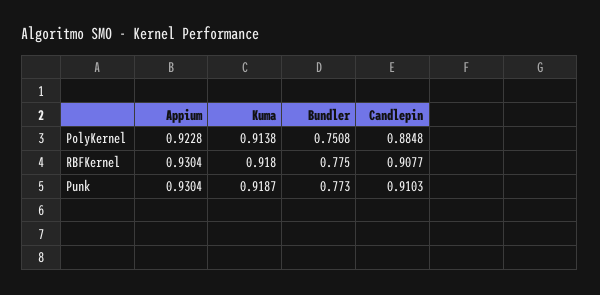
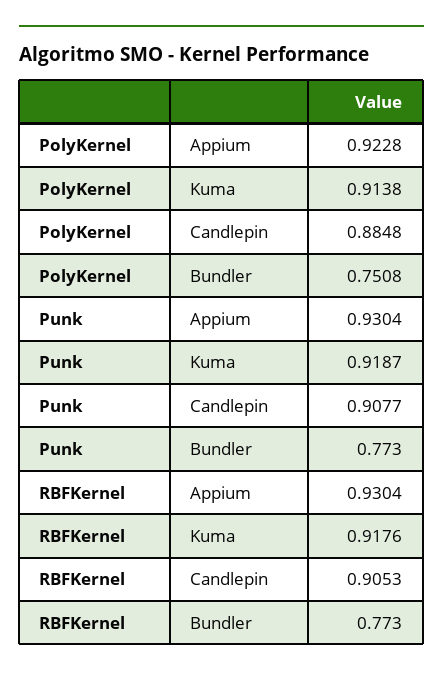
  {
    "Appium": {
      "PolyKernel": 0.9228,
      "RBFKernel": 0.9304,
      "Punk": 0.9304
    },
    "Kuma": {
      "PolyKernel": 0.9138,
-     "RBFKernel": 0.918,
+     "RBFKernel": 0.9176,
      "Punk": 0.9187
    },
    "Bundler": {
      "PolyKernel": 0.7508,
-     "RBFKernel": 0.775,
+     "RBFKernel": 0.773,
      "Punk": 0.773
    },
    "Candlepin": {
      "PolyKernel": 0.8848,
-     "RBFKernel": 0.9077,
+     "RBFKernel": 0.9053,
-     "Punk": 0.9103
+     "Punk": 0.9077
    }
  }

